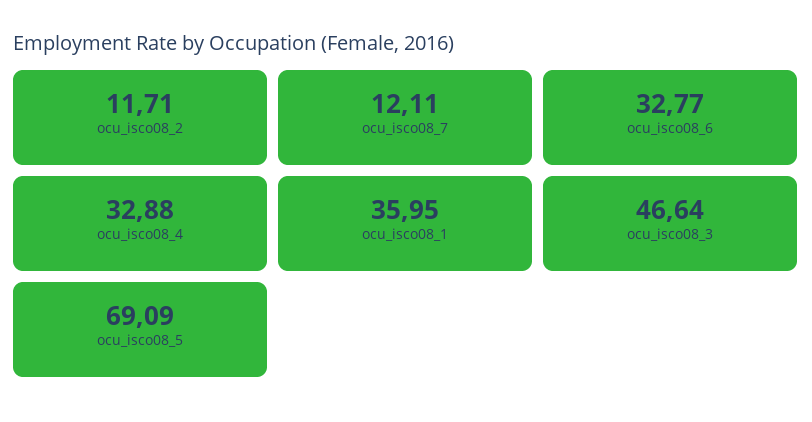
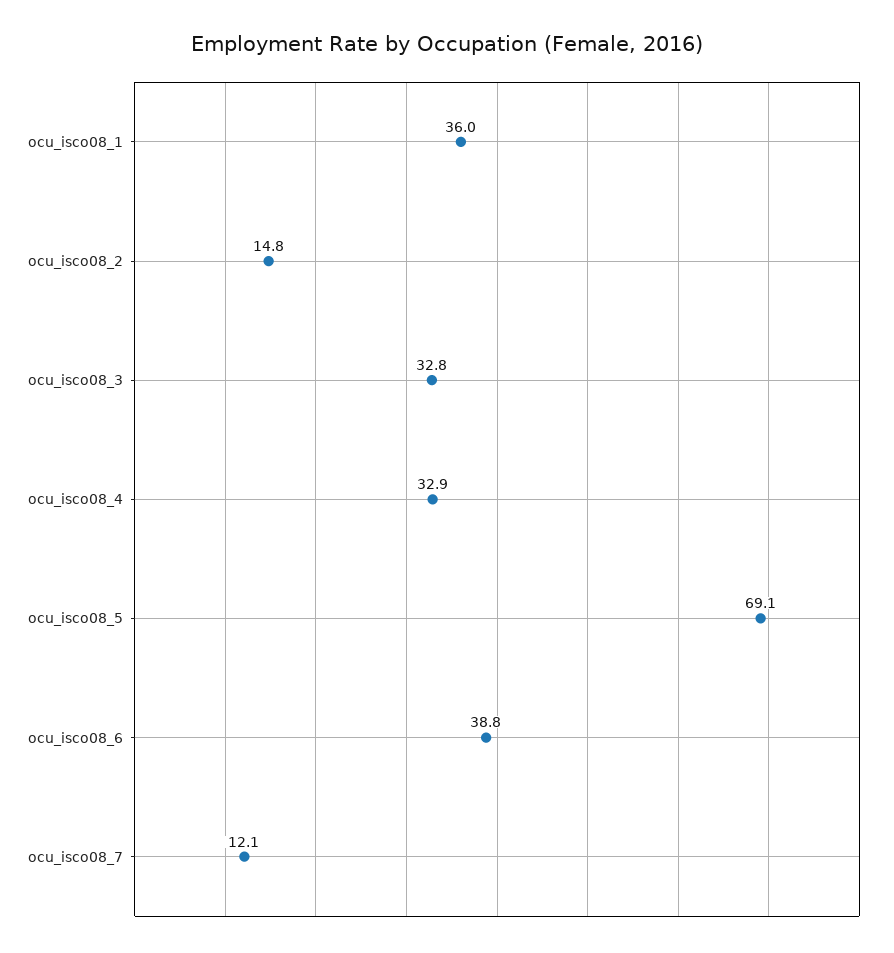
  {
-   "ocu_isco08_2": 11.71,
+   "ocu_isco08_2": 14.8,
    "ocu_isco08_7": 12.11,
-   "ocu_isco08_6": 32.77,
+   "ocu_isco08_6": 38.8,
    "ocu_isco08_4": 32.88,
    "ocu_isco08_1": 35.95,
-   "ocu_isco08_3": 46.64,
+   "ocu_isco08_3": 32.8,
    "ocu_isco08_5": 69.09
  }

